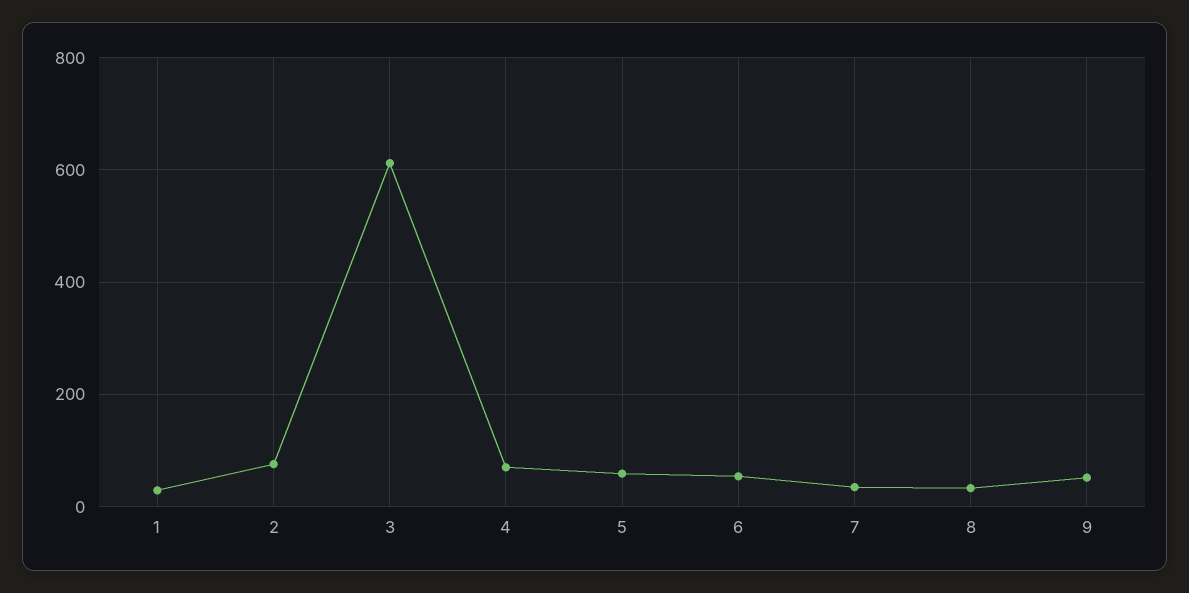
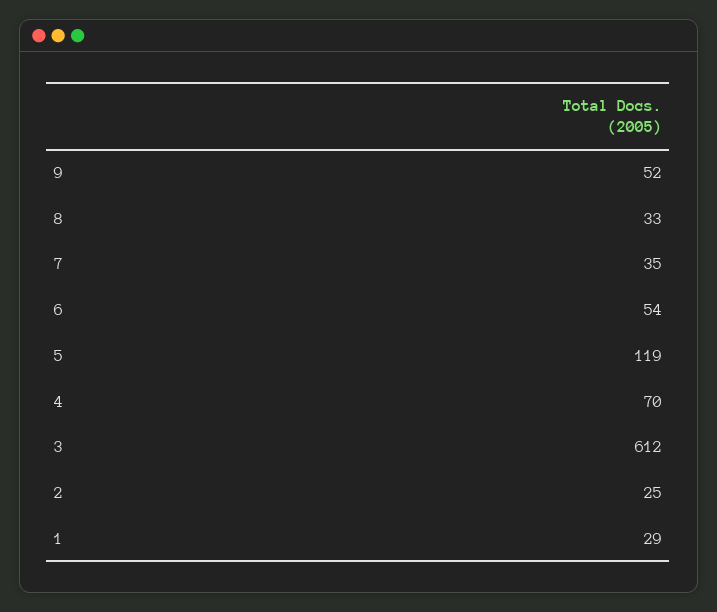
  {
    "1": 29,
-   "2": 80,
+   "2": 25,
    "3": 612,
    "4": 70,
-   "5": 60,
+   "5": 119,
    "6": 54,
    "7": 35,
    "8": 33,
    "9": 52
  }

